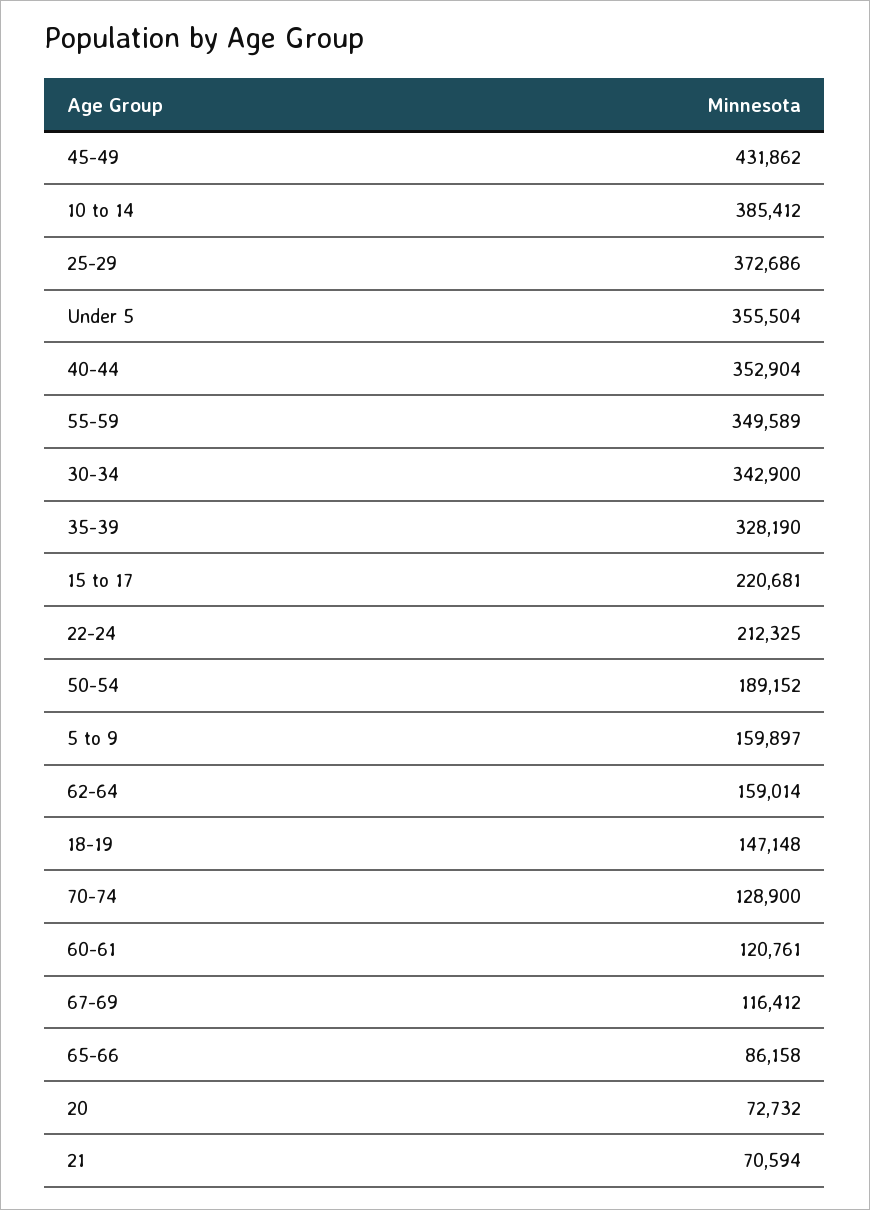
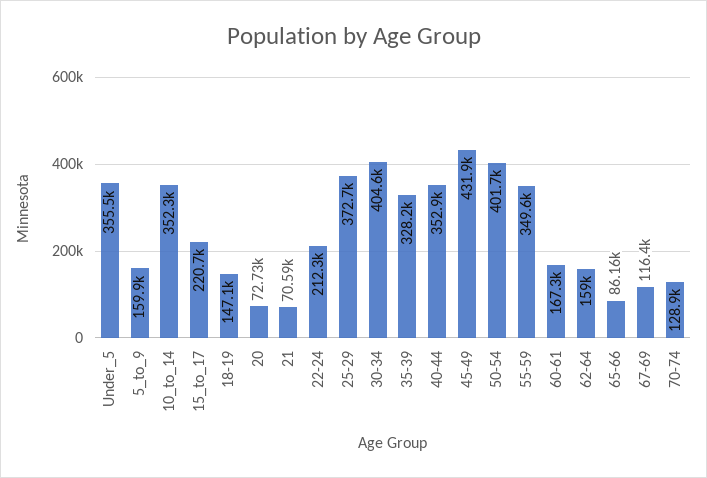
  {
    "45-49": 431862,
-   "10 to 14": 385412,
+   "10 to 14": 352300,
    "25-29": 372686,
    "Under 5": 355504,
    "40-44": 352904,
    "55-59": 349589,
-   "30-34": 342900,
+   "30-34": 404600,
    "35-39": 328190,
    "15 to 17": 220681,
    "22-24": 212325,
-   "50-54": 189152,
+   "50-54": 401700,
    "5 to 9": 159897,
    "62-64": 159014,
    "18-19": 147148,
    "70-74": 128900,
-   "60-61": 120761,
+   "60-61": 167300,
    "67-69": 116412,
    "65-66": 86158,
    "20": 72732,
    "21": 70594
  }

